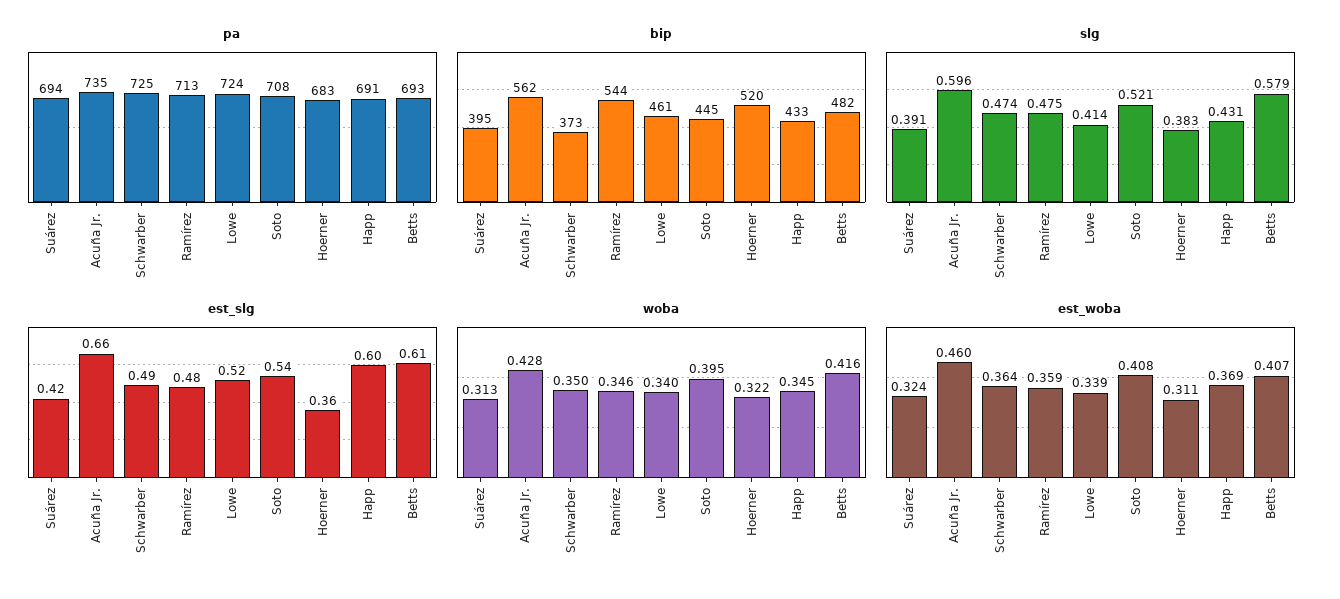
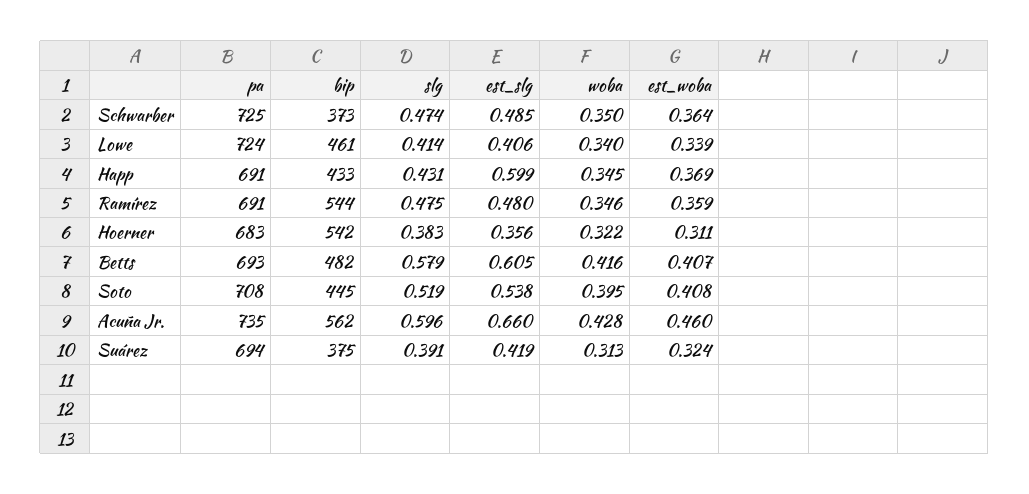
  {
    "pa": {
      "Suárez": 694,
      "Acuña Jr.": 735,
      "Schwarber": 725,
-     "Ramírez": 713,
+     "Ramírez": 691,
      "Lowe": 724,
      "Soto": 708,
      "Hoerner": 683,
      "Happ": 691,
      "Betts": 693
    },
    "bip": {
-     "Suárez": 395,
+     "Suárez": 375,
      "Acuña Jr.": 562,
      "Schwarber": 373,
      "Ramírez": 544,
      "Lowe": 461,
      "Soto": 445,
-     "Hoerner": 520,
+     "Hoerner": 542,
      "Happ": 433,
      "Betts": 482
    },
    "slg": {
      "Suárez": 0.391,
      "Acuña Jr.": 0.596,
      "Schwarber": 0.474,
      "Ramírez": 0.475,
      "Lowe": 0.414,
-     "Soto": 0.521,
+     "Soto": 0.519,
      "Hoerner": 0.383,
      "Happ": 0.431,
      "Betts": 0.579
    },
    "est_slg": {
      "Suárez": 0.419,
      "Acuña Jr.": 0.66,
      "Schwarber": 0.485,
      "Ramírez": 0.48,
-     "Lowe": 0.52,
+     "Lowe": 0.406,
      "Soto": 0.538,
      "Hoerner": 0.356,
      "Happ": 0.599,
      "Betts": 0.605
    },
    "woba": {
      "Suárez": 0.313,
      "Acuña Jr.": 0.428,
      "Schwarber": 0.35,
      "Ramírez": 0.346,
      "Lowe": 0.34,
      "Soto": 0.395,
      "Hoerner": 0.322,
      "Happ": 0.345,
      "Betts": 0.416
    },
    "est_woba": {
      "Suárez": 0.324,
      "Acuña Jr.": 0.46,
      "Schwarber": 0.364,
      "Ramírez": 0.359,
      "Lowe": 0.339,
      "Soto": 0.408,
      "Hoerner": 0.311,
      "Happ": 0.369,
      "Betts": 0.407
    }
  }

